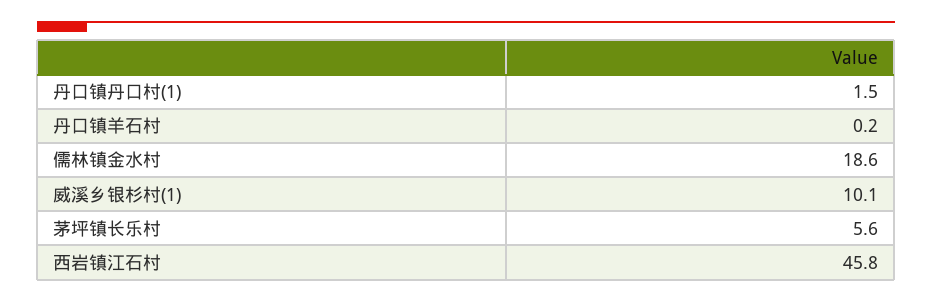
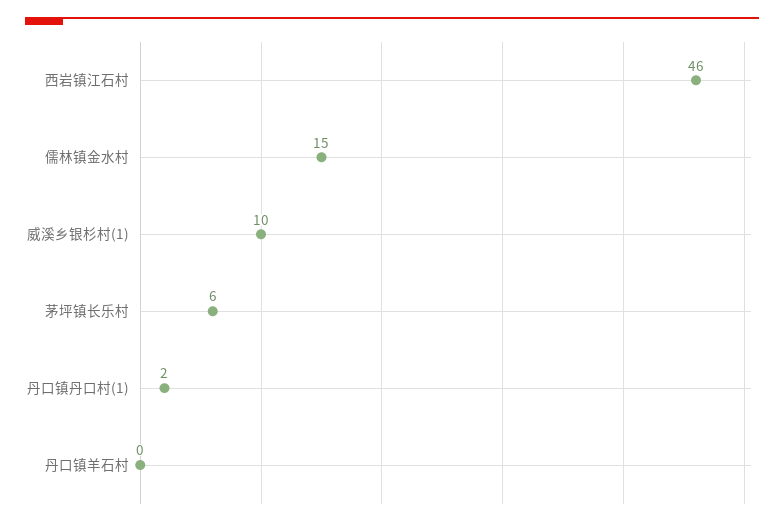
  {
    "丹口镇丹口村(1)": 1.5,
    "丹口镇羊石村": 0.2,
-   "儒林镇金水村": 18.6,
+   "儒林镇金水村": 15,
    "威溪乡银杉村(1)": 10.1,
    "茅坪镇长乐村": 5.6,
    "西岩镇江石村": 45.8
  }

